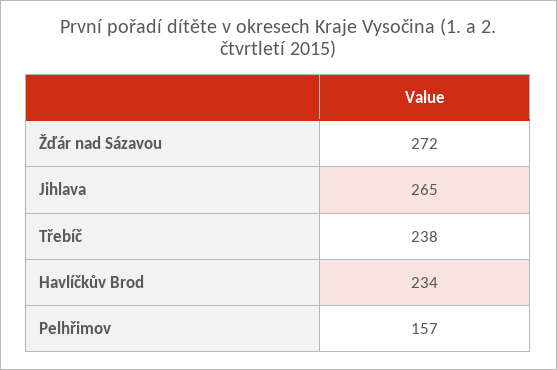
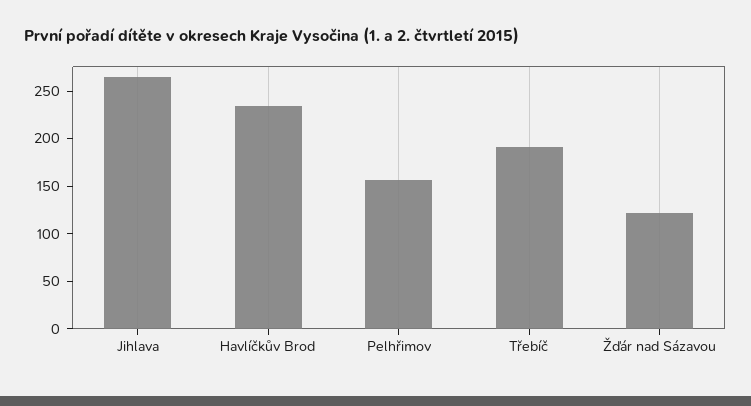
  {
-   "Žďár nad Sázavou": 272,
+   "Žďár nad Sázavou": 120,
    "Jihlava": 265,
-   "Třebíč": 238,
+   "Třebíč": 190,
    "Havlíčkův Brod": 234,
    "Pelhřimov": 157
  }

